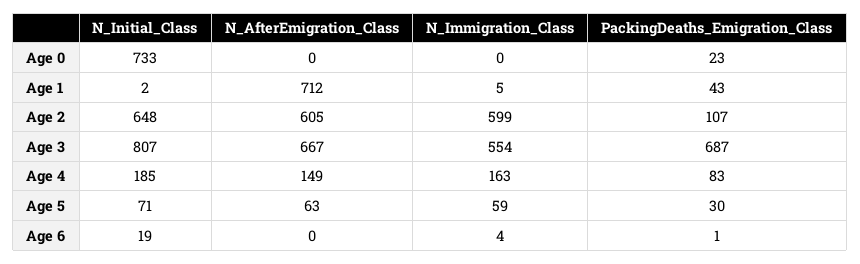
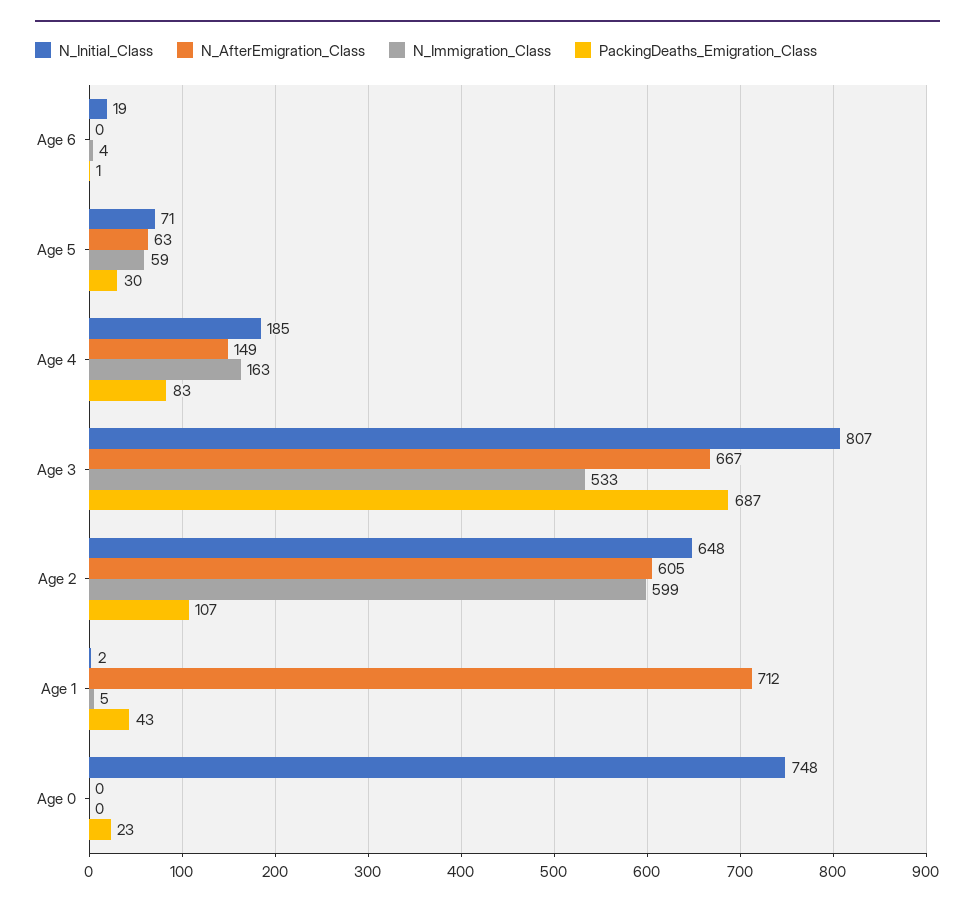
  {
    "N_Initial_Class": {
-     "Age 0": 733,
+     "Age 0": 748,
      "Age 1": 2,
      "Age 2": 648,
      "Age 3": 807,
      "Age 4": 185,
      "Age 5": 71,
      "Age 6": 19
    },
    "N_AfterEmigration_Class": {
      "Age 0": 0,
      "Age 1": 712,
      "Age 2": 605,
      "Age 3": 667,
      "Age 4": 149,
      "Age 5": 63,
      "Age 6": 0
    },
    "N_Immigration_Class": {
      "Age 0": 0,
      "Age 1": 5,
      "Age 2": 599,
-     "Age 3": 554,
+     "Age 3": 533,
      "Age 4": 163,
      "Age 5": 59,
      "Age 6": 4
    },
    "PackingDeaths_Emigration_Class": {
      "Age 0": 23,
      "Age 1": 43,
      "Age 2": 107,
      "Age 3": 687,
      "Age 4": 83,
      "Age 5": 30,
      "Age 6": 1
    }
  }

